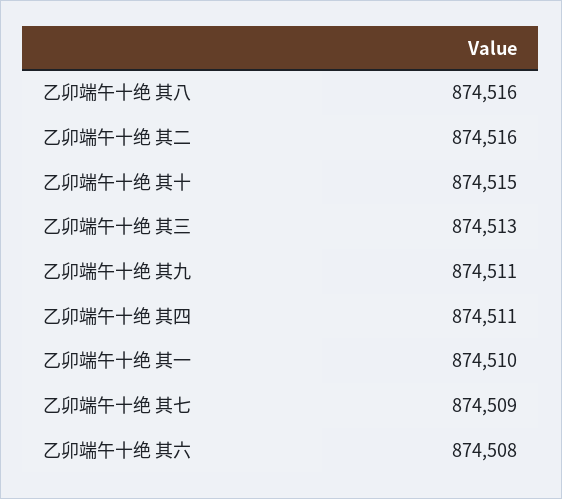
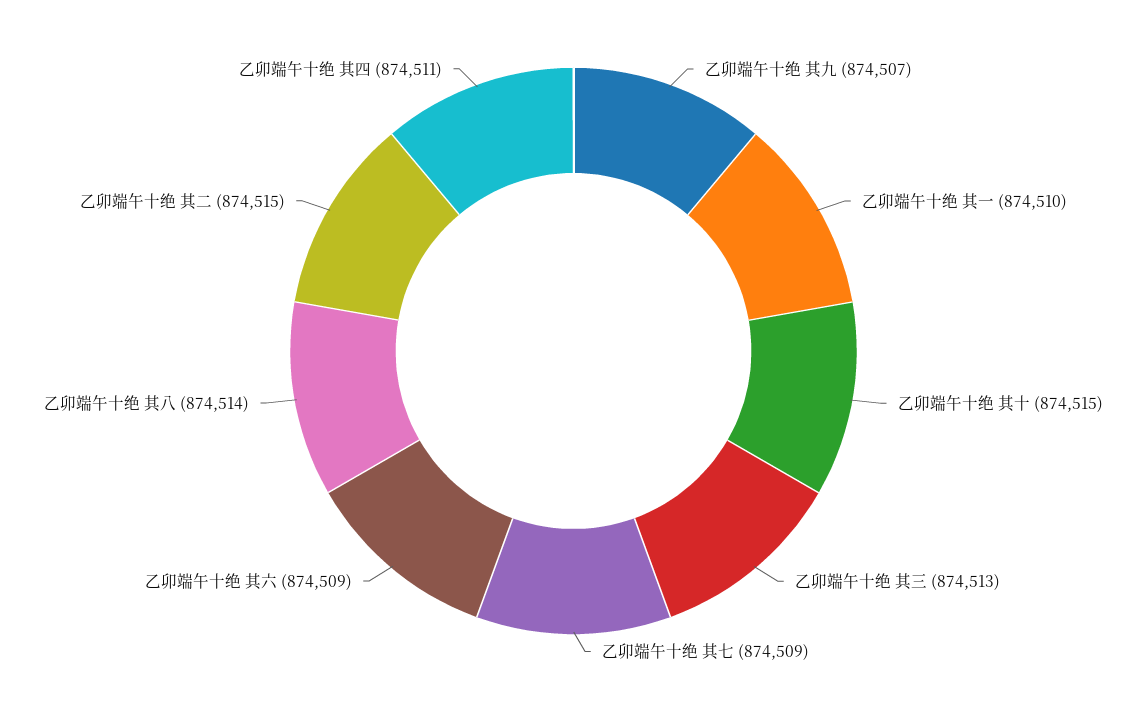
  {
-   "乙卯端午十绝 其八": 874516,
+   "乙卯端午十绝 其八": 874514,
-   "乙卯端午十绝 其二": 874516,
+   "乙卯端午十绝 其二": 874515,
    "乙卯端午十绝 其十": 874515,
    "乙卯端午十绝 其三": 874513,
-   "乙卯端午十绝 其九": 874511,
+   "乙卯端午十绝 其九": 874507,
    "乙卯端午十绝 其四": 874511,
    "乙卯端午十绝 其一": 874510,
    "乙卯端午十绝 其七": 874509,
-   "乙卯端午十绝 其六": 874508
+   "乙卯端午十绝 其六": 874509
  }

